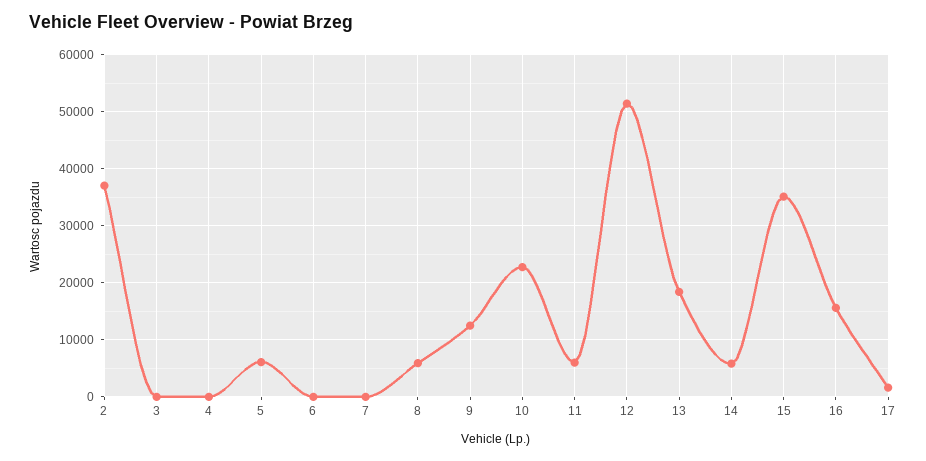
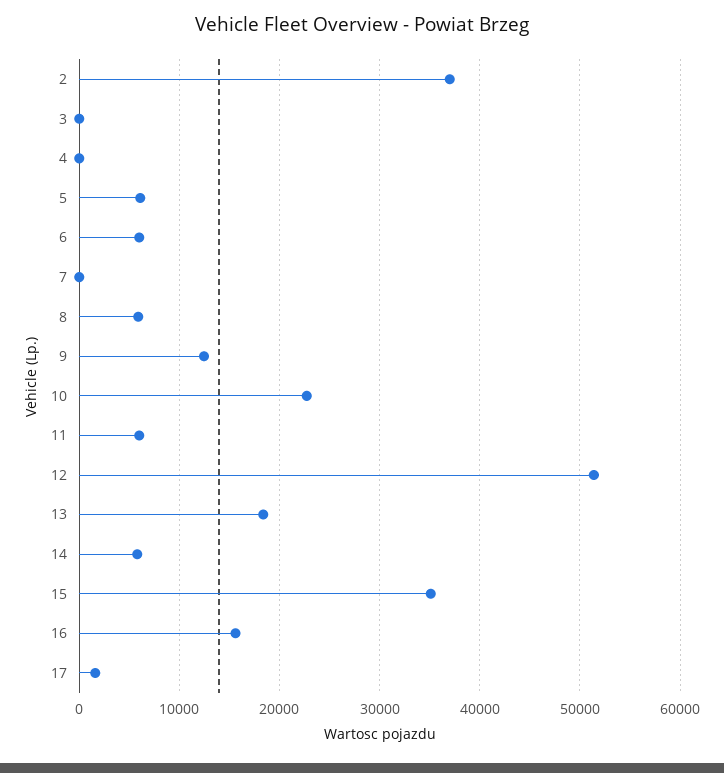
  {
    "2": 37000,
    "3": 0,
    "4": 0,
    "5": 6000,
-   "6": 0,
+   "6": 6000,
    "7": 0,
    "8": 6000,
    "9": 12000,
    "10": 23000,
    "11": 6000,
    "12": 51000,
    "13": 18000,
    "14": 6000,
    "15": 35000,
    "16": 16000,
    "17": 2000
  }

